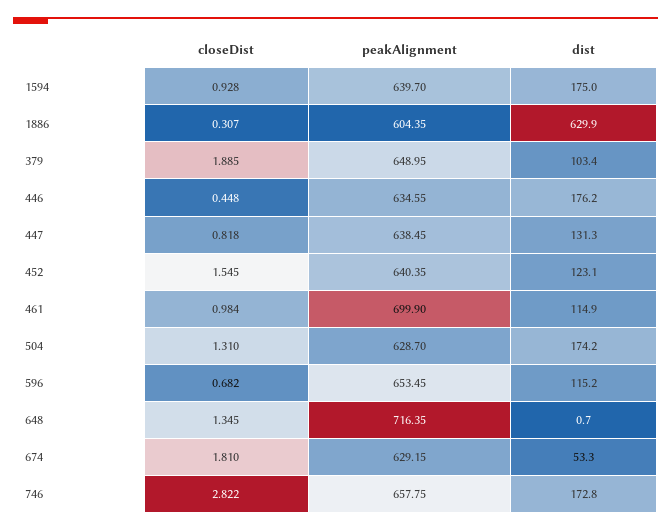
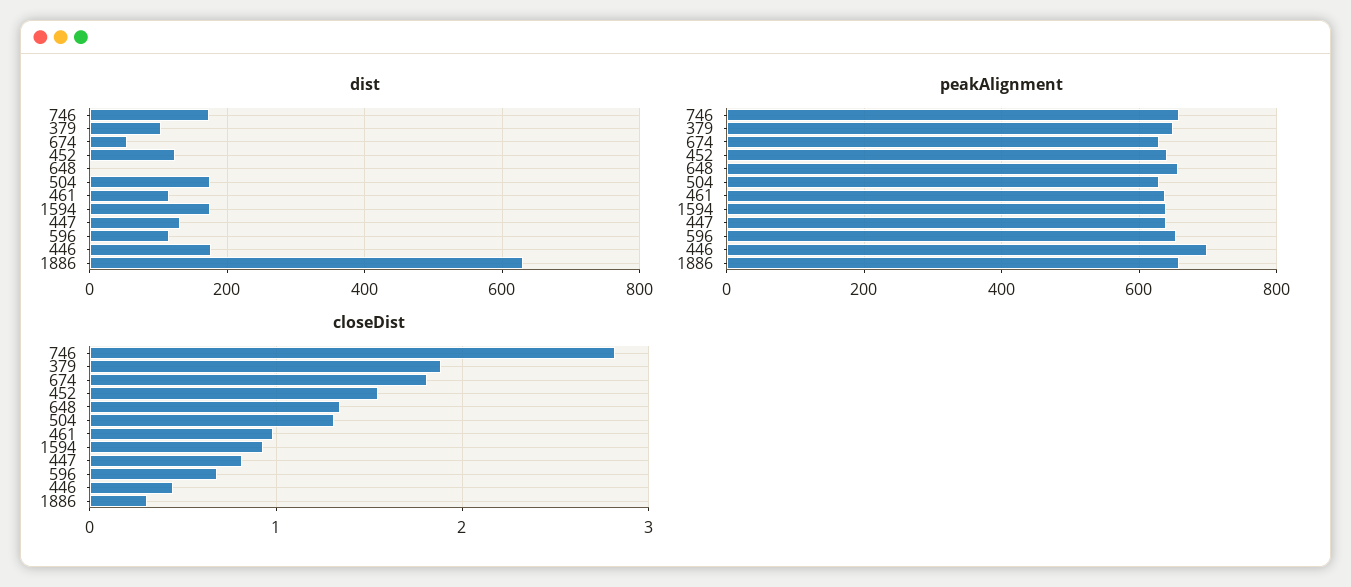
  {
    "closeDist": {
      "1594": 0.928,
      "1886": 0.307,
      "379": 1.885,
      "446": 0.448,
      "447": 0.818,
      "452": 1.545,
      "461": 0.984,
      "504": 1.31,
      "596": 0.682,
      "648": 1.345,
      "674": 1.81,
      "746": 2.822
    },
    "peakAlignment": {
      "1594": 639.7,
-     "1886": 604.35,
+     "1886": 660,
      "379": 648.95,
-     "446": 634.55,
+     "446": 700,
      "447": 638.45,
      "452": 640.35,
-     "461": 699.9,
+     "461": 640,
      "504": 628.7,
      "596": 653.45,
-     "648": 716.35,
+     "648": 660,
      "674": 629.15,
      "746": 657.75
    },
    "dist": {
      "1594": 175,
      "1886": 629.9,
      "379": 103.4,
      "446": 176.2,
      "447": 131.3,
      "452": 123.1,
      "461": 114.9,
      "504": 174.2,
      "596": 115.2,
      "648": 0.7,
      "674": 53.3,
      "746": 172.8
    }
  }

